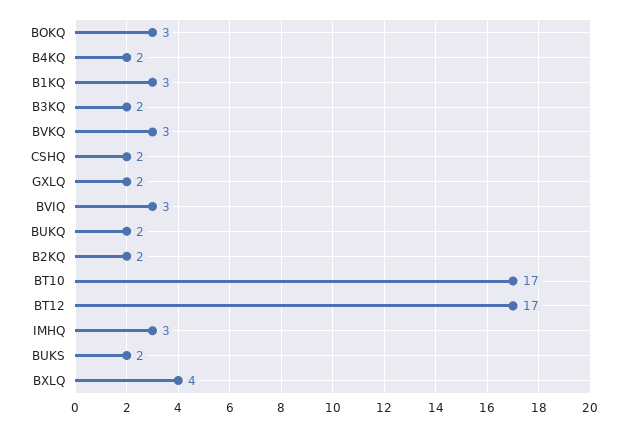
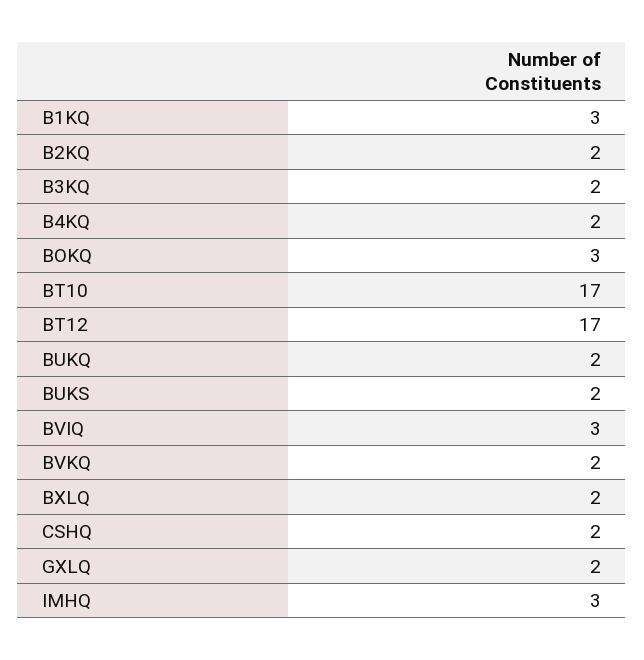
  {
    "BOKQ": 3,
    "B4KQ": 2,
    "B1KQ": 3,
    "B3KQ": 2,
-   "BVKQ": 3,
+   "BVKQ": 2,
    "CSHQ": 2,
    "GXLQ": 2,
    "BVIQ": 3,
    "BUKQ": 2,
    "B2KQ": 2,
    "BT10": 17,
    "BT12": 17,
    "IMHQ": 3,
    "BUKS": 2,
-   "BXLQ": 4
+   "BXLQ": 2
  }

